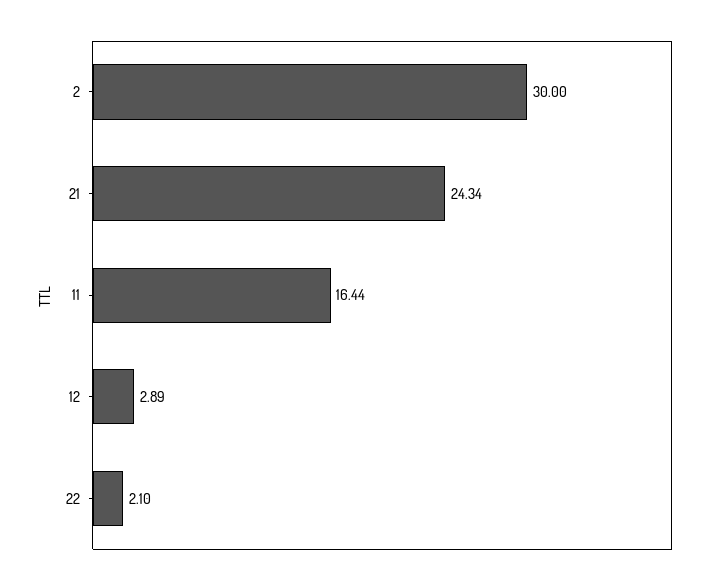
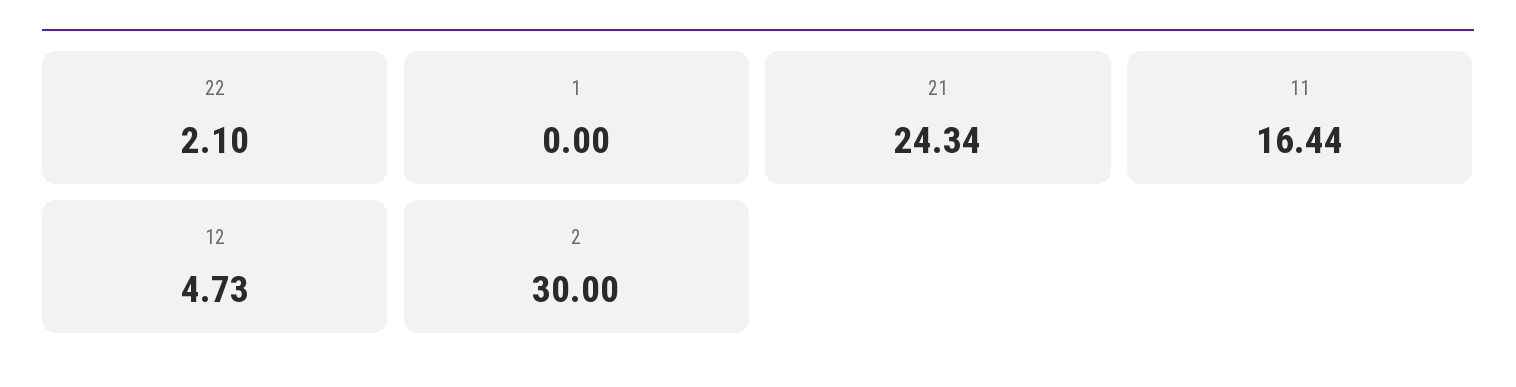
  {
    "2": 30,
    "21": 24.34,
    "11": 16.44,
-   "12": 2.89,
+   "12": 4.73,
-   "22": 2.1
+   "22": 2.1,
+   "1": 0
  }

